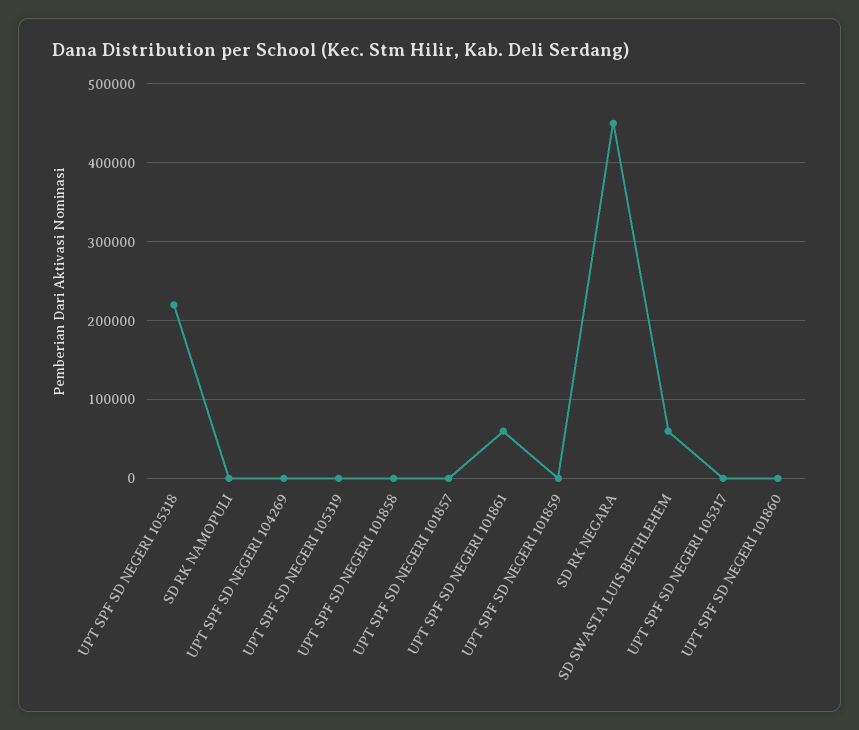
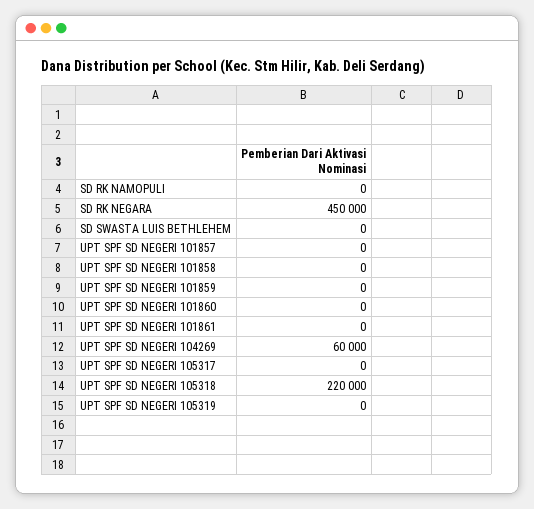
  {
    "UPT SPF SD NEGERI 105318": 220000,
    "SD RK NAMOPULI": 0,
-   "UPT SPF SD NEGERI 104269": 0,
+   "UPT SPF SD NEGERI 104269": 60000,
    "UPT SPF SD NEGERI 105319": 0,
    "UPT SPF SD NEGERI 101858": 0,
    "UPT SPF SD NEGERI 101857": 0,
-   "UPT SPF SD NEGERI 101861": 60000,
+   "UPT SPF SD NEGERI 101861": 0,
    "UPT SPF SD NEGERI 101859": 0,
    "SD RK NEGARA": 450000,
-   "SD SWASTA LUIS BETHLEHEM": 60000,
+   "SD SWASTA LUIS BETHLEHEM": 0,
    "UPT SPF SD NEGERI 105317": 0,
    "UPT SPF SD NEGERI 101860": 0
  }

